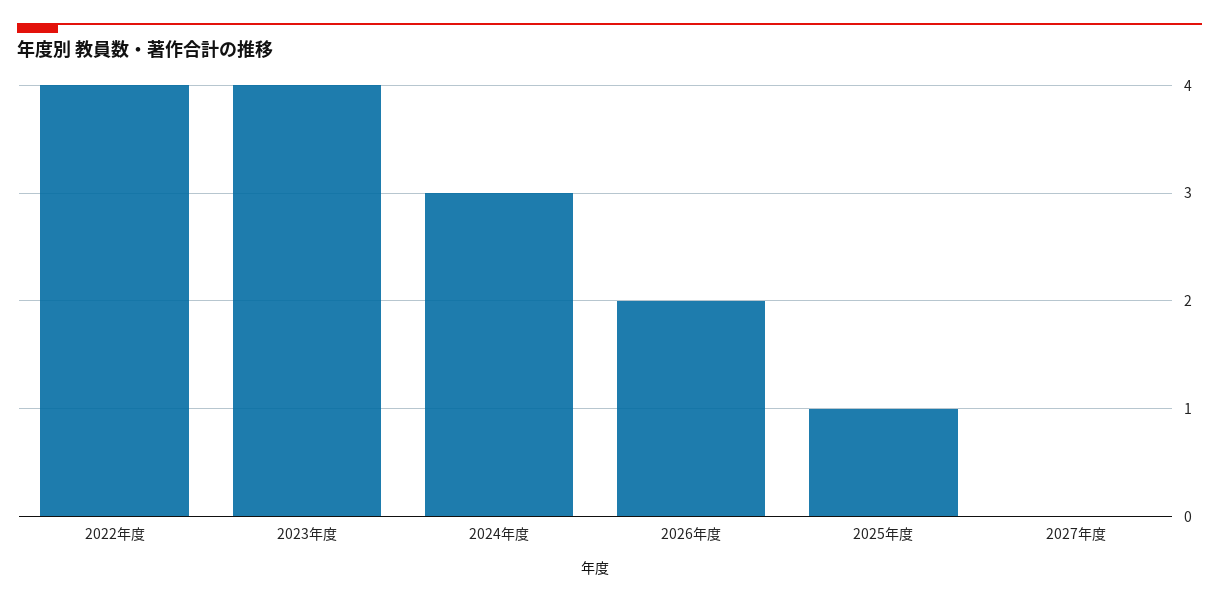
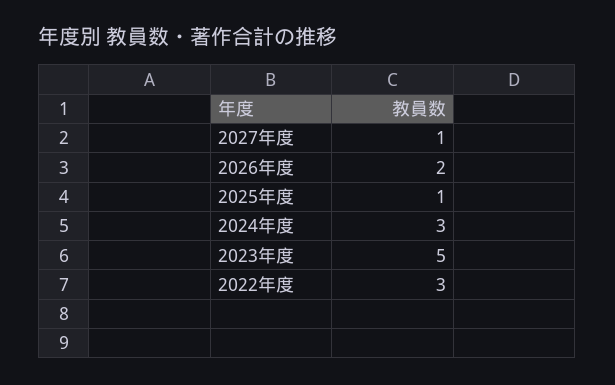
  {
-   "2022年度": 4,
+   "2022年度": 3,
-   "2023年度": 4,
+   "2023年度": 5,
    "2024年度": 3,
    "2026年度": 2,
    "2025年度": 1,
-   "2027年度": 0
+   "2027年度": 1
  }

